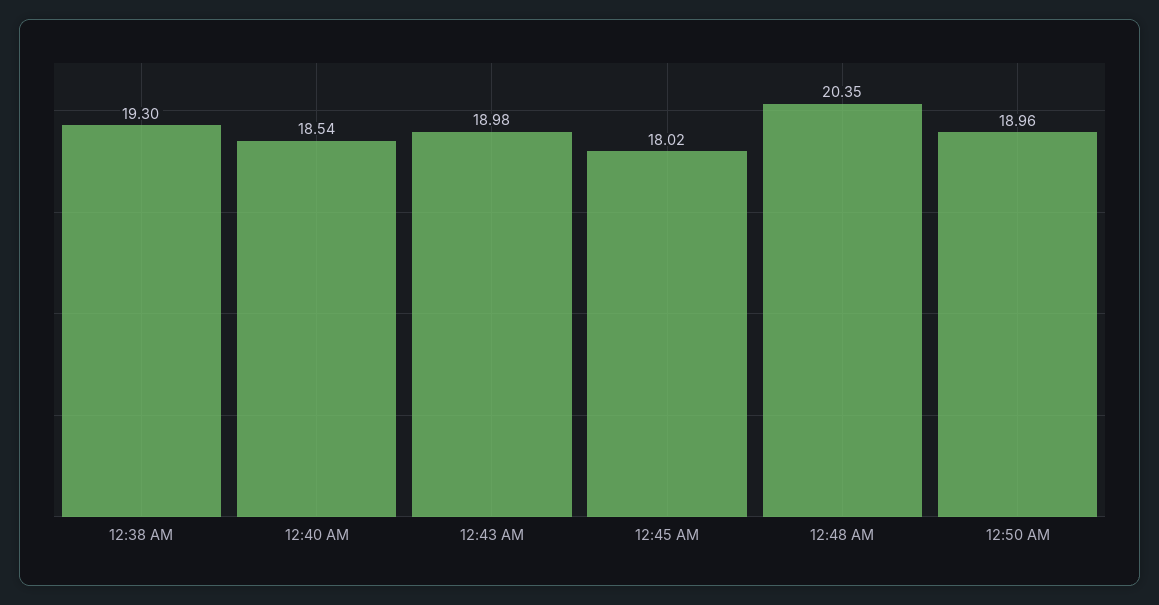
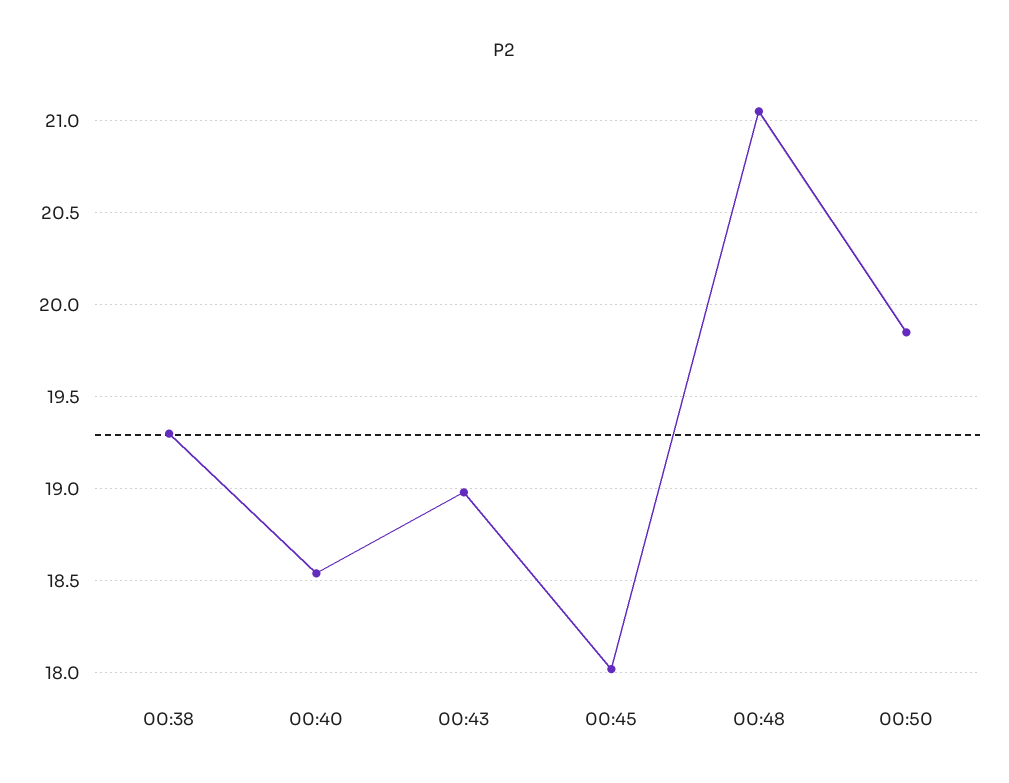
  {
    "12:38 AM": 19.3,
    "12:40 AM": 18.54,
    "12:43 AM": 18.98,
    "12:45 AM": 18.02,
-   "12:48 AM": 20.35,
+   "12:48 AM": 21.05,
-   "12:50 AM": 18.96
+   "12:50 AM": 19.85
  }

